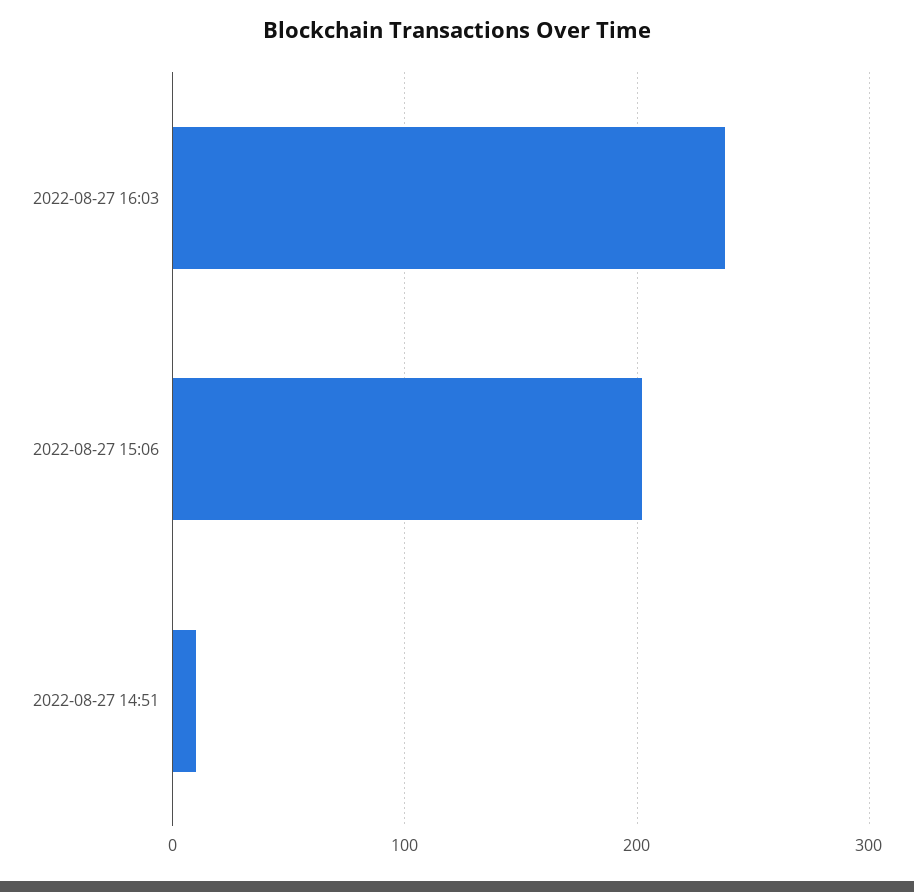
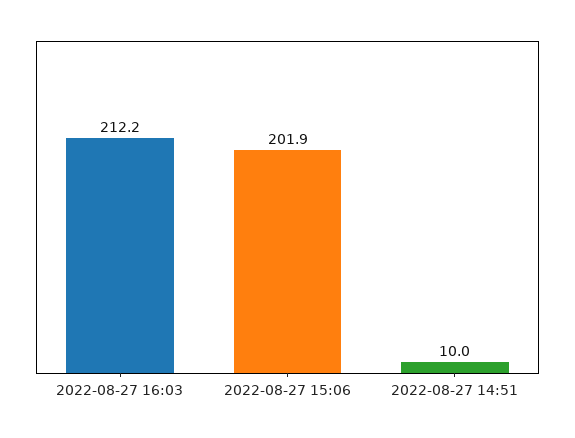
  {
-   "2022-08-27 16:03": 240,
+   "2022-08-27 16:03": 212.2,
    "2022-08-27 15:06": 201.9,
    "2022-08-27 14:51": 10
  }

